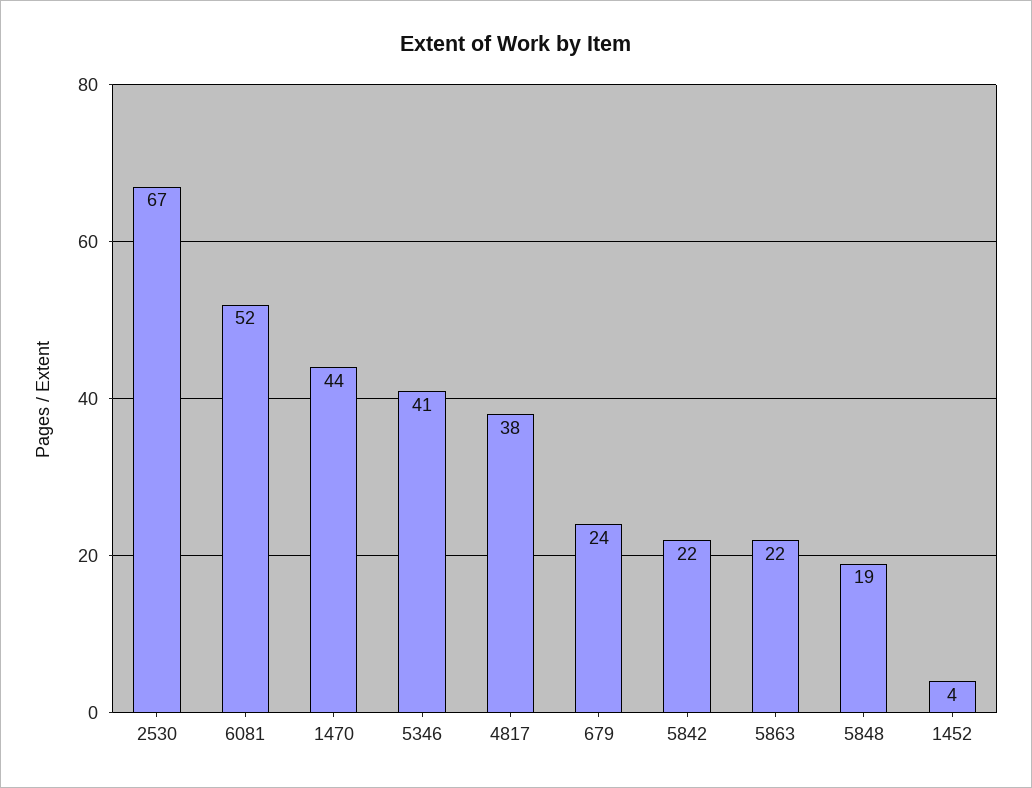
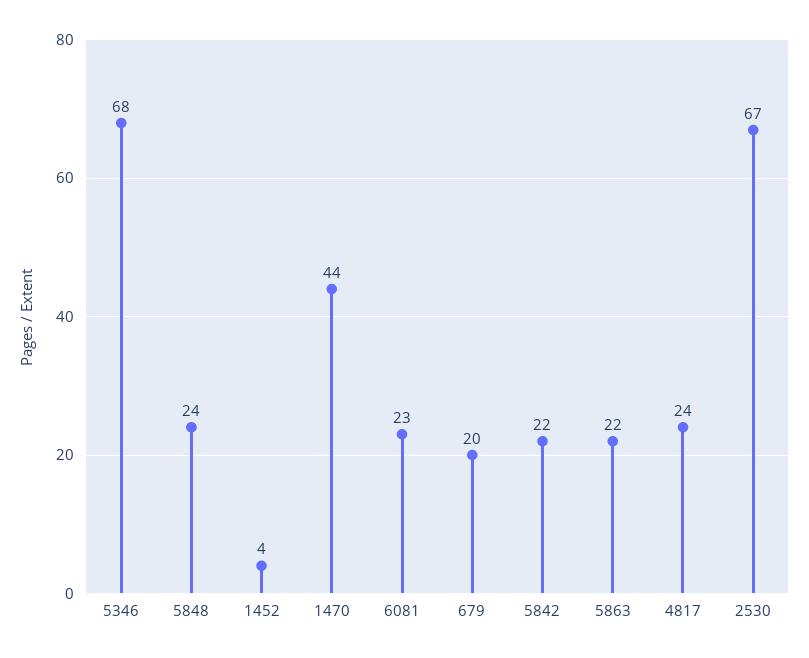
  {
    "2530": 67,
-   "6081": 52,
+   "6081": 23,
    "1470": 44,
-   "5346": 41,
+   "5346": 68,
-   "4817": 38,
+   "4817": 24,
-   "679": 24,
+   "679": 20,
    "5842": 22,
    "5863": 22,
-   "5848": 19,
+   "5848": 24,
    "1452": 4
  }

